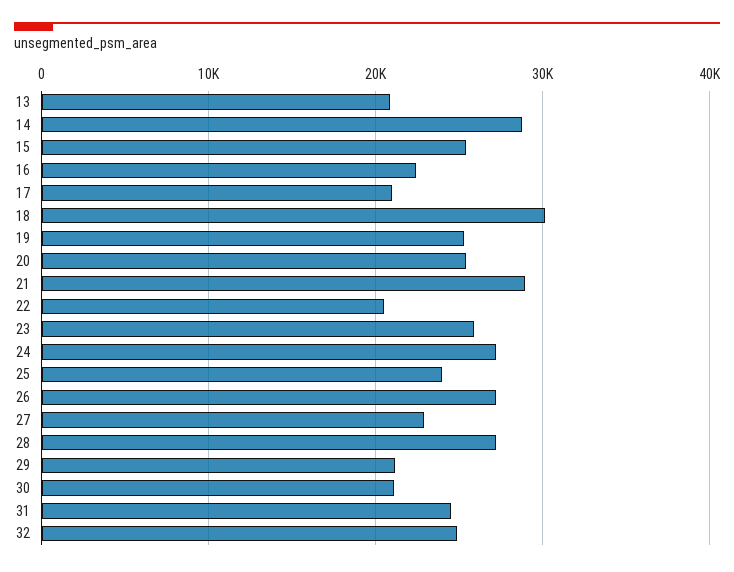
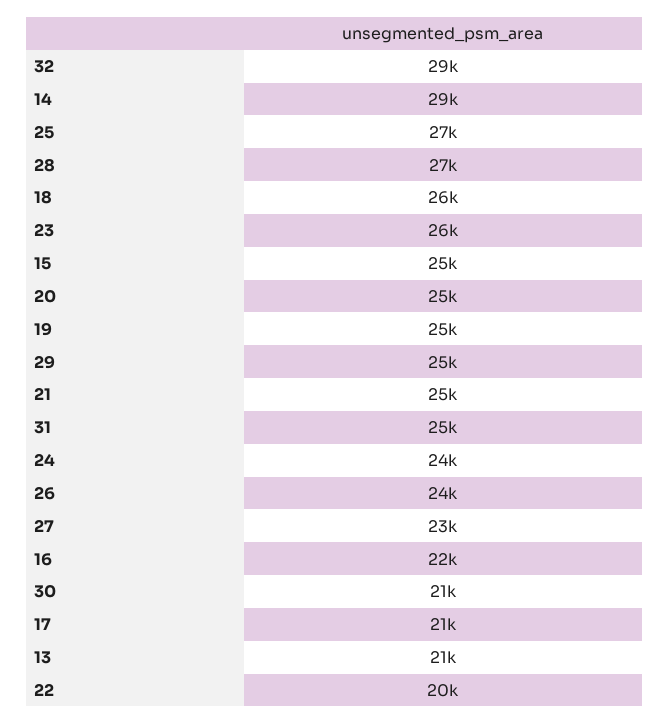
  {
    "13": 21000,
    "14": 29000,
    "15": 25000,
    "16": 22000,
    "17": 21000,
-   "18": 30000,
+   "18": 26000,
    "19": 25000,
    "20": 25000,
-   "21": 29000,
+   "21": 25000,
    "22": 20000,
    "23": 26000,
-   "24": 27000,
+   "24": 24000,
-   "25": 24000,
+   "25": 27000,
-   "26": 27000,
+   "26": 24000,
    "27": 23000,
    "28": 27000,
-   "29": 21000,
+   "29": 25000,
    "30": 21000,
    "31": 25000,
-   "32": 25000
+   "32": 29000
  }

